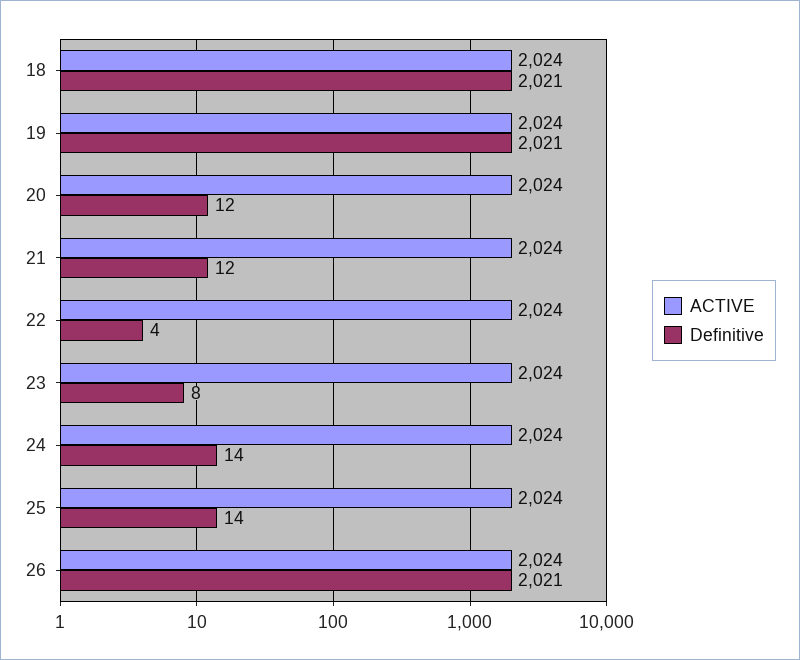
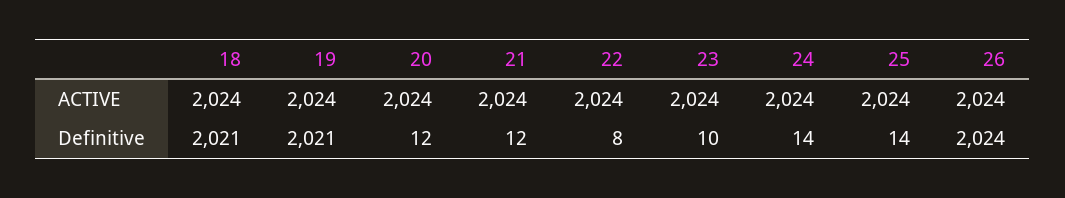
  {
    "ACTIVE": {
      "18": 2024,
      "19": 2024,
      "20": 2024,
      "21": 2024,
      "22": 2024,
      "23": 2024,
      "24": 2024,
      "25": 2024,
      "26": 2024
    },
    "Definitive": {
      "18": 2021,
      "19": 2021,
      "20": 12,
      "21": 12,
-     "22": 4,
+     "22": 8,
-     "23": 8,
+     "23": 10,
      "24": 14,
      "25": 14,
-     "26": 2021
+     "26": 2024
    }
  }

